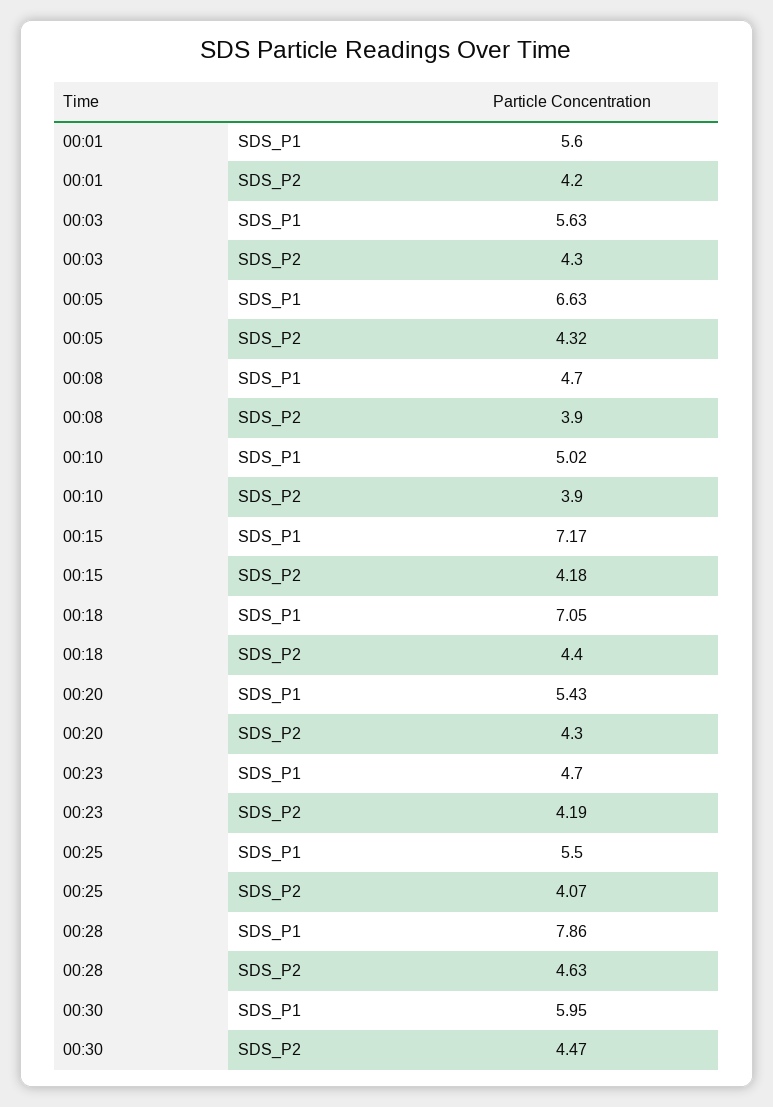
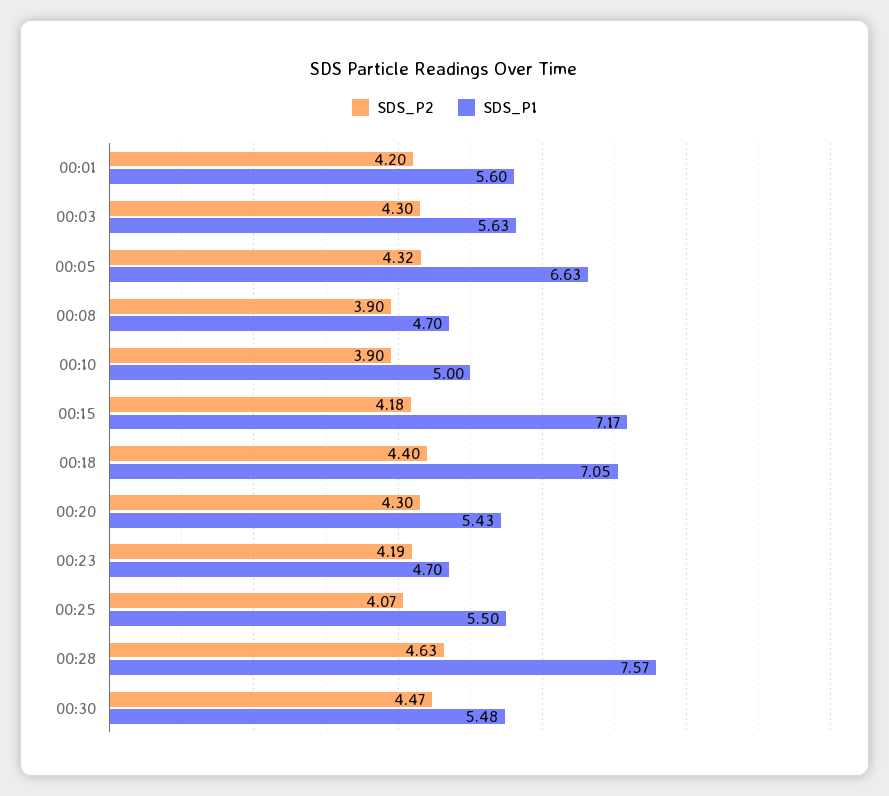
  {
    "SDS_P1": {
      "00:01": 5.6,
      "00:03": 5.63,
      "00:05": 6.63,
      "00:08": 4.7,
-     "00:10": 5.02,
+     "00:10": 5,
      "00:15": 7.17,
      "00:18": 7.05,
      "00:20": 5.43,
      "00:23": 4.7,
      "00:25": 5.5,
-     "00:28": 7.86,
+     "00:28": 7.57,
-     "00:30": 5.95
+     "00:30": 5.48
    },
    "SDS_P2": {
      "00:01": 4.2,
      "00:03": 4.3,
      "00:05": 4.32,
      "00:08": 3.9,
      "00:10": 3.9,
      "00:15": 4.18,
      "00:18": 4.4,
      "00:20": 4.3,
      "00:23": 4.19,
      "00:25": 4.07,
      "00:28": 4.63,
      "00:30": 4.47
    }
  }

